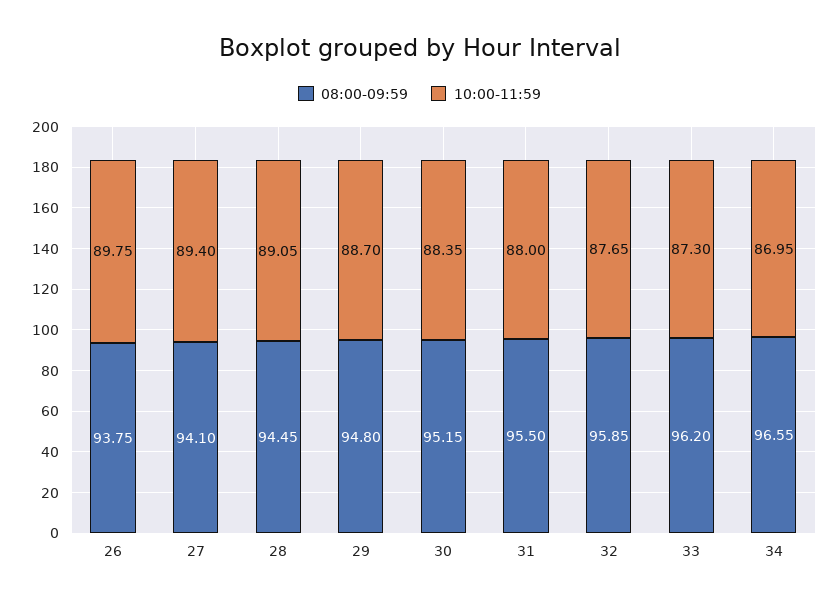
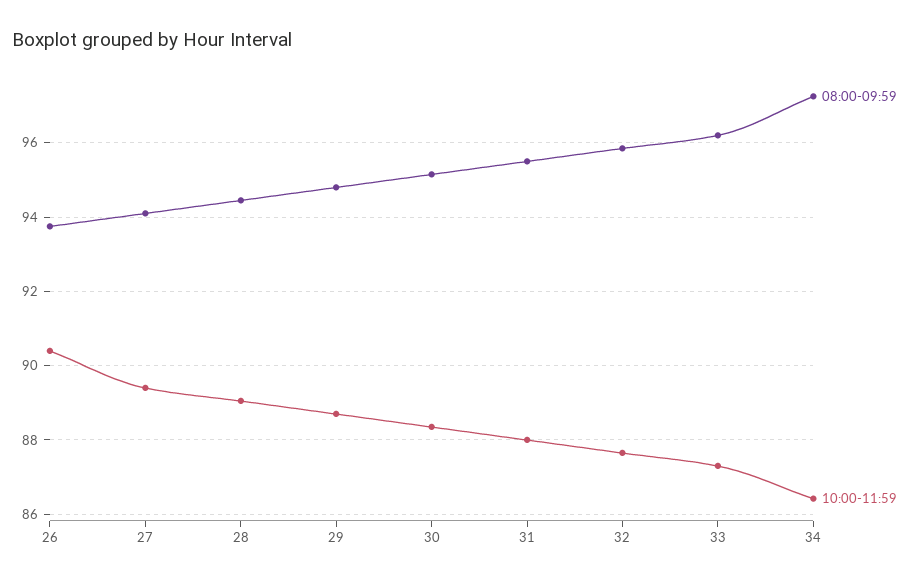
  {
    "08:00-09:59": {
      "26": 93.75,
      "27": 94.1,
      "28": 94.45,
      "29": 94.8,
      "30": 95.15,
      "31": 95.5,
      "32": 95.85,
      "33": 96.2,
-     "34": 96.55
+     "34": 97.2
    },
    "10:00-11:59": {
-     "26": 89.75,
+     "26": 90.4,
      "27": 89.4,
      "28": 89.05,
      "29": 88.7,
      "30": 88.35,
      "31": 88,
      "32": 87.65,
      "33": 87.3,
-     "34": 86.95
+     "34": 86.4
    }
  }

